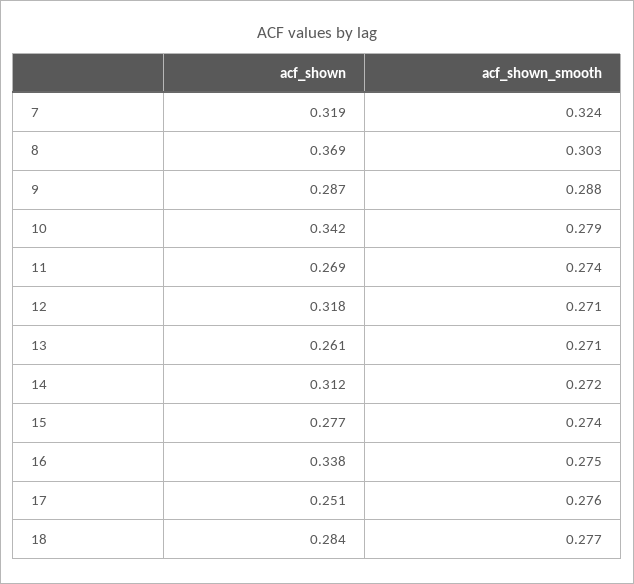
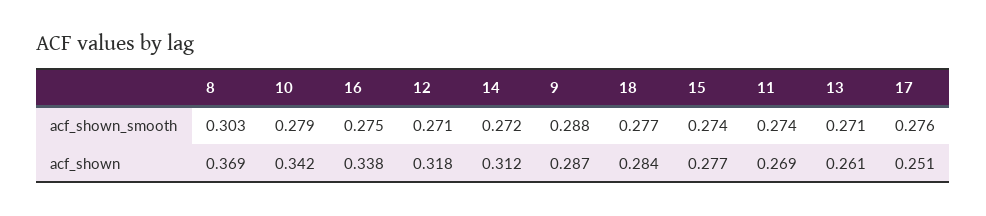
  {
    "acf_shown": {
-     "7": 0.319,
      "8": 0.369,
      "9": 0.287,
      "10": 0.342,
      "11": 0.269,
      "12": 0.318,
      "13": 0.261,
      "14": 0.312,
      "15": 0.277,
      "16": 0.338,
      "17": 0.251,
      "18": 0.284
    },
    "acf_shown_smooth": {
-     "7": 0.324,
      "8": 0.303,
      "9": 0.288,
      "10": 0.279,
      "11": 0.274,
      "12": 0.271,
      "13": 0.271,
      "14": 0.272,
      "15": 0.274,
      "16": 0.275,
      "17": 0.276,
      "18": 0.277
    }
  }

